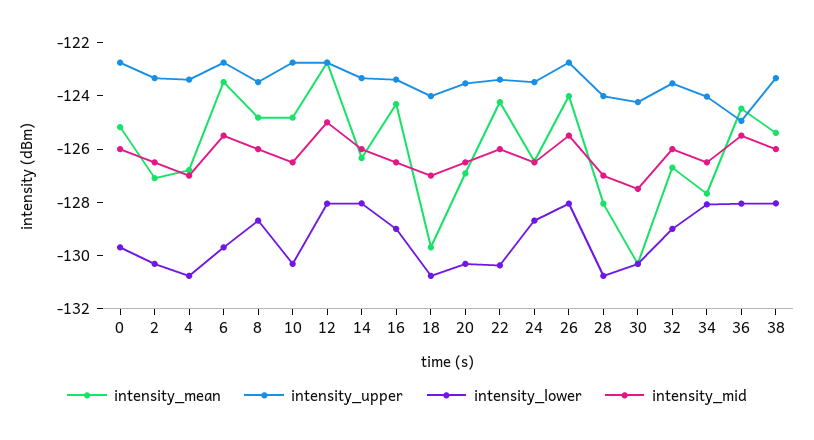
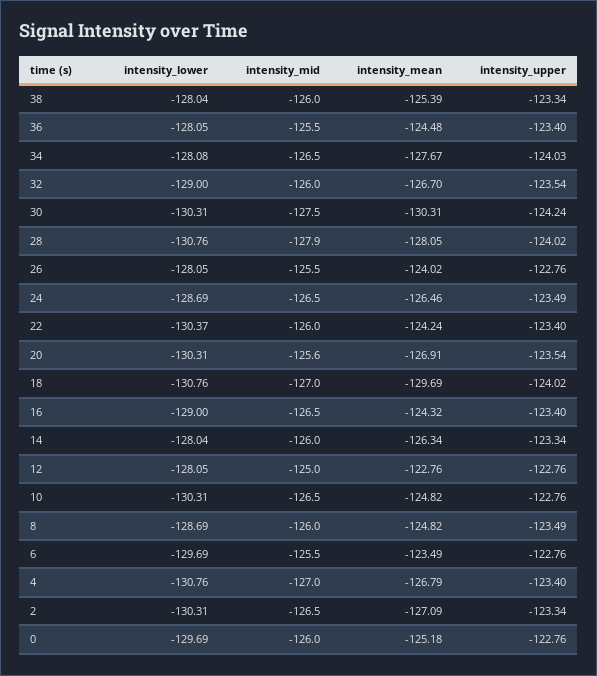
  {
    "intensity_mean": {
      "0": -125.18,
      "2": -127.09,
      "4": -126.79,
      "6": -123.49,
      "8": -124.82,
      "10": -124.82,
      "12": -122.76,
      "14": -126.34,
      "16": -124.32,
      "18": -129.69,
      "20": -126.91,
      "22": -124.24,
      "24": -126.46,
      "26": -124.02,
      "28": -128.05,
      "30": -130.31,
      "32": -126.7,
      "34": -127.67,
      "36": -124.48,
      "38": -125.39
    },
    "intensity_upper": {
      "0": -122.76,
      "2": -123.34,
      "4": -123.4,
      "6": -122.76,
      "8": -123.49,
      "10": -122.76,
      "12": -122.76,
      "14": -123.34,
      "16": -123.4,
      "18": -124.02,
      "20": -123.54,
      "22": -123.4,
      "24": -123.49,
      "26": -122.76,
      "28": -124.02,
      "30": -124.24,
      "32": -123.54,
      "34": -124.03,
-     "36": -125,
+     "36": -123.4,
      "38": -123.34
    },
    "intensity_lower": {
      "0": -129.69,
      "2": -130.31,
      "4": -130.76,
      "6": -129.69,
      "8": -128.69,
      "10": -130.31,
      "12": -128.05,
      "14": -128.04,
      "16": -129,
      "18": -130.76,
      "20": -130.31,
      "22": -130.37,
      "24": -128.69,
      "26": -128.05,
      "28": -130.76,
      "30": -130.31,
      "32": -129,
      "34": -128.08,
      "36": -128.05,
      "38": -128.04
    },
    "intensity_mid": {
      "0": -126,
      "2": -126.5,
      "4": -127,
      "6": -125.5,
      "8": -126,
      "10": -126.5,
      "12": -125,
      "14": -126,
      "16": -126.5,
      "18": -127,
-     "20": -126.5,
+     "20": -125.6,
      "22": -126,
      "24": -126.5,
      "26": -125.5,
-     "28": -127,
+     "28": -127.9,
      "30": -127.5,
      "32": -126,
      "34": -126.5,
      "36": -125.5,
      "38": -126
    }
  }

